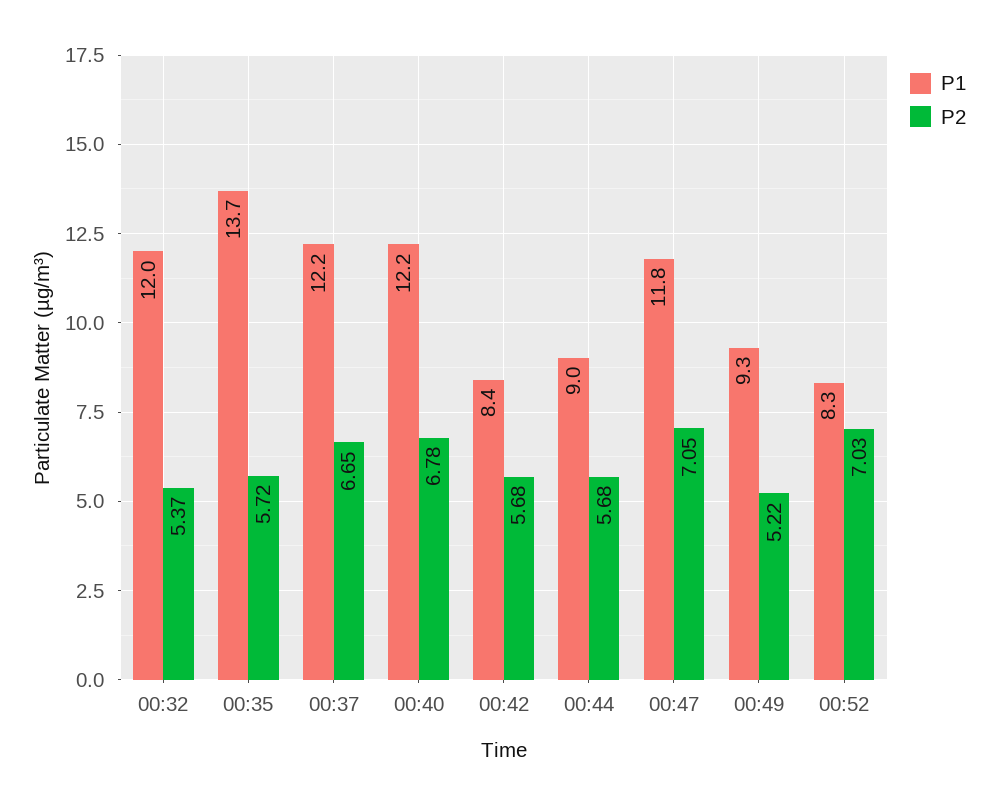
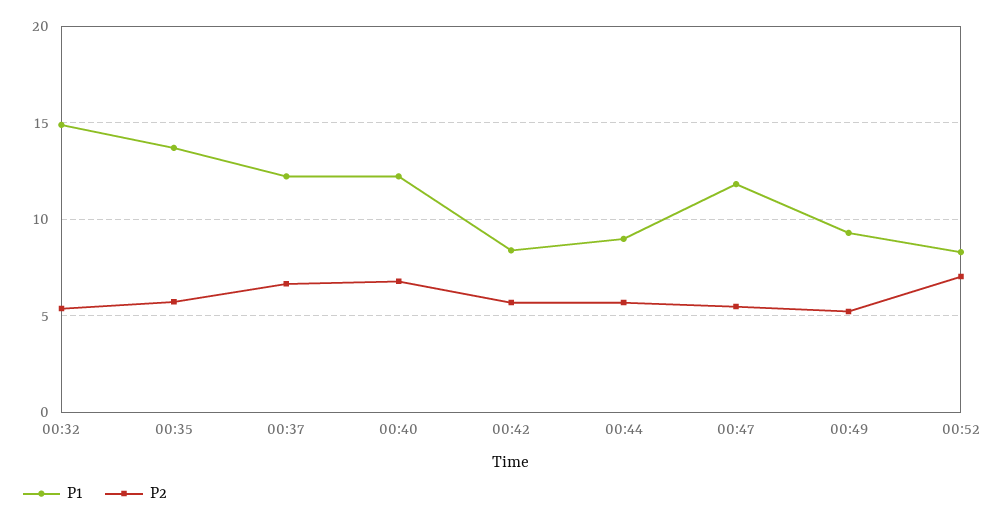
  {
    "P1": {
-     "00:32": 12,
+     "00:32": 15,
      "00:35": 13.7,
      "00:37": 12.2,
      "00:40": 12.2,
      "00:42": 8.4,
      "00:44": 9,
      "00:47": 11.8,
      "00:49": 9.3,
      "00:52": 8.3
    },
    "P2": {
      "00:32": 5.37,
      "00:35": 5.72,
      "00:37": 6.65,
      "00:40": 6.78,
      "00:42": 5.68,
      "00:44": 5.68,
-     "00:47": 7.05,
+     "00:47": 5.5,
      "00:49": 5.22,
      "00:52": 7.03
    }
  }

